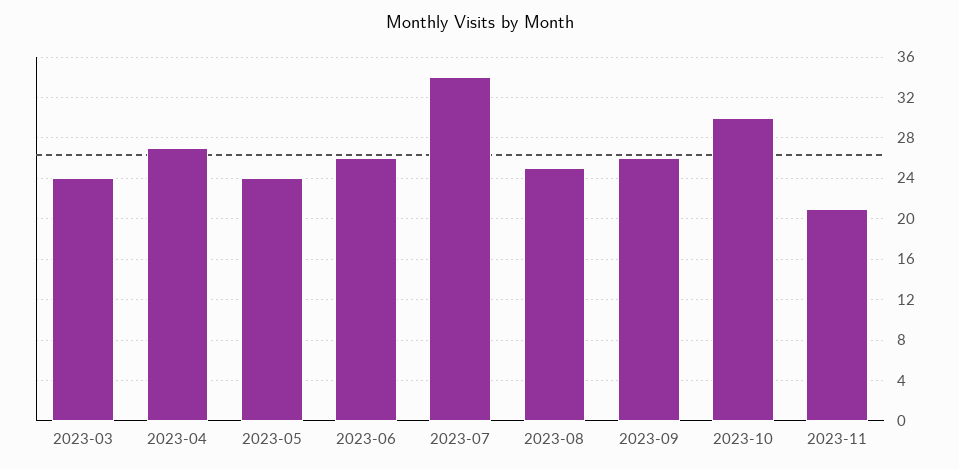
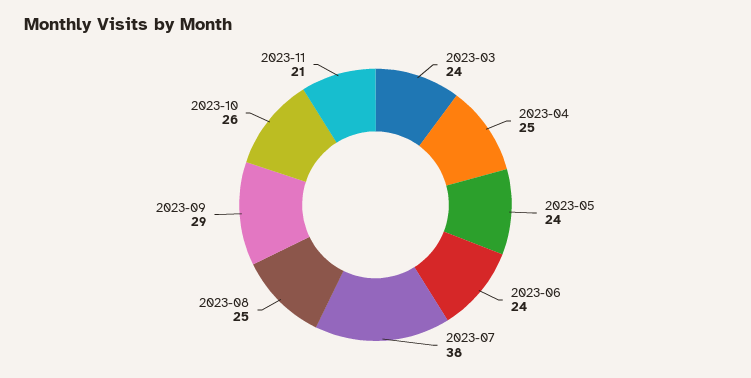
  {
    "2023-03": 24,
-   "2023-04": 27,
+   "2023-04": 25,
    "2023-05": 24,
-   "2023-06": 26,
+   "2023-06": 24,
-   "2023-07": 34,
+   "2023-07": 38,
    "2023-08": 25,
-   "2023-09": 26,
+   "2023-09": 29,
-   "2023-10": 30,
+   "2023-10": 26,
    "2023-11": 21
  }

